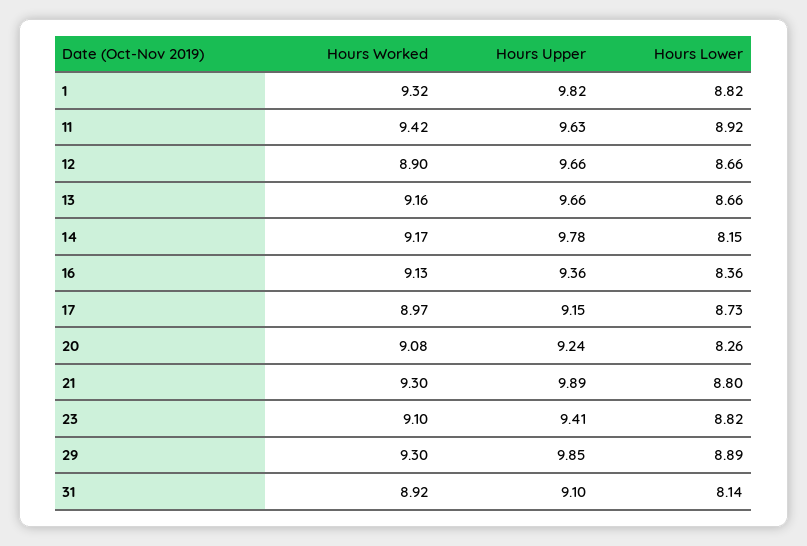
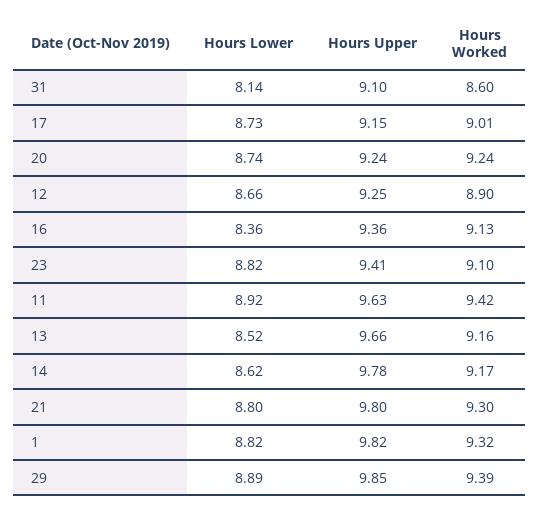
  {
    "Hours Worked": {
      "1": 9.32,
      "11": 9.42,
      "12": 8.9,
      "13": 9.16,
      "14": 9.17,
      "16": 9.13,
-     "17": 8.97,
+     "17": 9.01,
-     "20": 9.08,
+     "20": 9.24,
      "21": 9.3,
      "23": 9.1,
-     "29": 9.3,
+     "29": 9.39,
-     "31": 8.92
+     "31": 8.6
    },
    "Hours Upper": {
      "1": 9.82,
      "11": 9.63,
-     "12": 9.66,
+     "12": 9.25,
      "13": 9.66,
      "14": 9.78,
      "16": 9.36,
      "17": 9.15,
      "20": 9.24,
-     "21": 9.89,
+     "21": 9.8,
      "23": 9.41,
      "29": 9.85,
      "31": 9.1
    },
    "Hours Lower": {
      "1": 8.82,
      "11": 8.92,
      "12": 8.66,
-     "13": 8.66,
+     "13": 8.52,
-     "14": 8.15,
+     "14": 8.62,
      "16": 8.36,
      "17": 8.73,
-     "20": 8.26,
+     "20": 8.74,
      "21": 8.8,
      "23": 8.82,
      "29": 8.89,
      "31": 8.14
    }
  }

